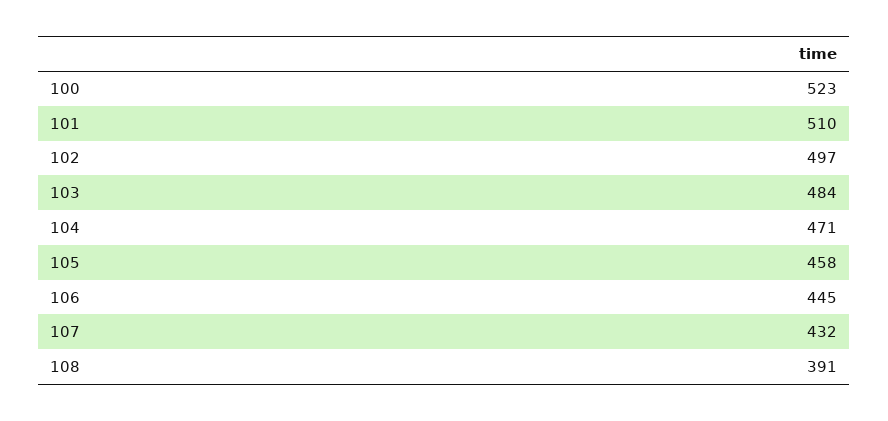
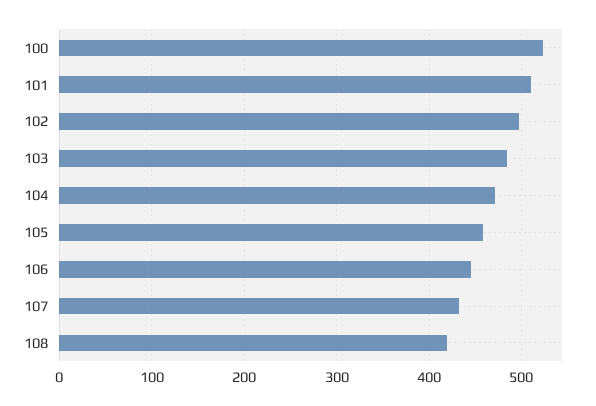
  {
    "100": 523,
    "101": 510,
    "102": 497,
    "103": 484,
    "104": 471,
    "105": 458,
    "106": 445,
    "107": 432,
-   "108": 391
+   "108": 420
  }

